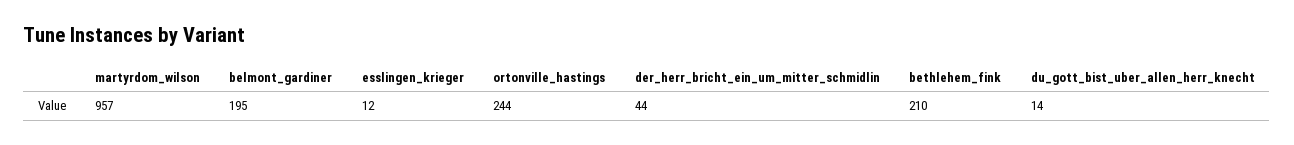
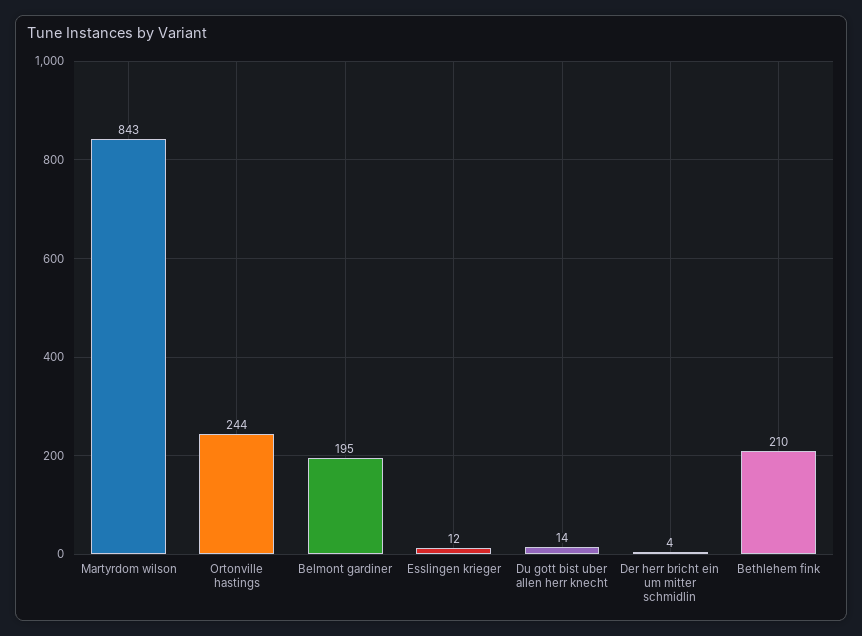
  {
-   "martyrdom_wilson": 957,
+   "martyrdom_wilson": 843,
    "belmont_gardiner": 195,
    "esslingen_krieger": 12,
    "ortonville_hastings": 244,
-   "der_herr_bricht_ein_um_mitter_schmidlin": 44,
+   "der_herr_bricht_ein_um_mitter_schmidlin": 4,
    "bethlehem_fink": 210,
    "du_gott_bist_uber_allen_herr_knecht": 14
  }

